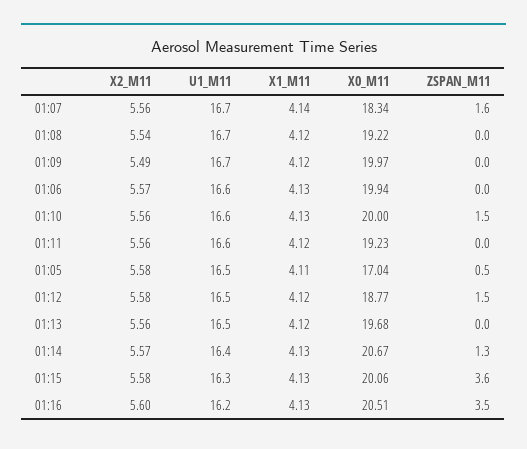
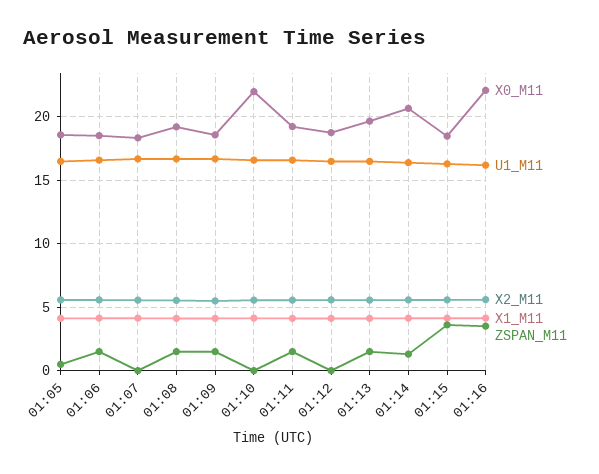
  {
    "X2_M11": {
      "01:07": 5.56,
      "01:08": 5.54,
      "01:09": 5.49,
      "01:06": 5.57,
      "01:10": 5.56,
      "01:11": 5.56,
      "01:05": 5.58,
      "01:12": 5.58,
      "01:13": 5.56,
      "01:14": 5.57,
      "01:15": 5.58,
      "01:16": 5.6
    },
    "U1_M11": {
      "01:07": 16.7,
      "01:08": 16.7,
      "01:09": 16.7,
      "01:06": 16.6,
      "01:10": 16.6,
      "01:11": 16.6,
      "01:05": 16.5,
      "01:12": 16.5,
      "01:13": 16.5,
      "01:14": 16.4,
      "01:15": 16.3,
      "01:16": 16.2
    },
    "X1_M11": {
      "01:07": 4.14,
      "01:08": 4.12,
      "01:09": 4.12,
      "01:06": 4.13,
      "01:10": 4.13,
      "01:11": 4.12,
      "01:05": 4.11,
      "01:12": 4.12,
      "01:13": 4.12,
      "01:14": 4.13,
      "01:15": 4.13,
      "01:16": 4.13
    },
    "X0_M11": {
      "01:07": 18.34,
      "01:08": 19.22,
-     "01:09": 19.97,
+     "01:09": 18.5,
-     "01:06": 19.94,
+     "01:06": 18.5,
-     "01:10": 20,
+     "01:10": 22,
      "01:11": 19.23,
-     "01:05": 17.04,
+     "01:05": 18.5,
      "01:12": 18.77,
      "01:13": 19.68,
      "01:14": 20.67,
-     "01:15": 20.06,
+     "01:15": 18.5,
-     "01:16": 20.51
+     "01:16": 22
    },
    "ZSPAN_M11": {
-     "01:07": 1.6,
+     "01:07": 0,
-     "01:08": 0,
+     "01:08": 1.5,
-     "01:09": 0,
+     "01:09": 1.5,
-     "01:06": 0,
+     "01:06": 1.5,
-     "01:10": 1.5,
+     "01:10": 0,
-     "01:11": 0,
+     "01:11": 1.5,
      "01:05": 0.5,
-     "01:12": 1.5,
+     "01:12": 0,
-     "01:13": 0,
+     "01:13": 1.5,
      "01:14": 1.3,
      "01:15": 3.6,
      "01:16": 3.5
    }
  }

